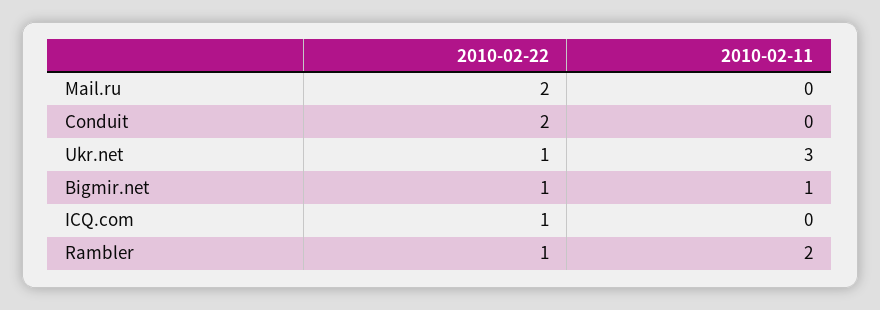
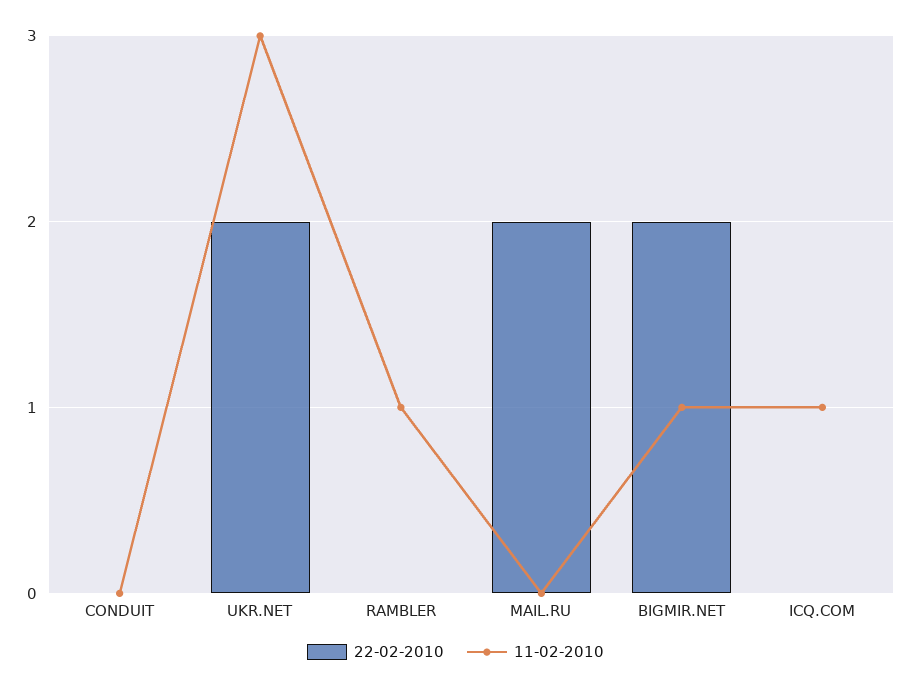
  {
    "2010-02-22": {
      "Mail.ru": 2,
-     "Conduit": 2,
+     "Conduit": 0,
-     "Ukr.net": 1,
+     "Ukr.net": 2,
-     "Bigmir.net": 1,
+     "Bigmir.net": 2,
-     "ICQ.com": 1,
+     "ICQ.com": 0,
-     "Rambler": 1
+     "Rambler": 0
    },
    "2010-02-11": {
      "Mail.ru": 0,
      "Conduit": 0,
      "Ukr.net": 3,
      "Bigmir.net": 1,
-     "ICQ.com": 0,
+     "ICQ.com": 1,
-     "Rambler": 2
+     "Rambler": 1
    }
  }

